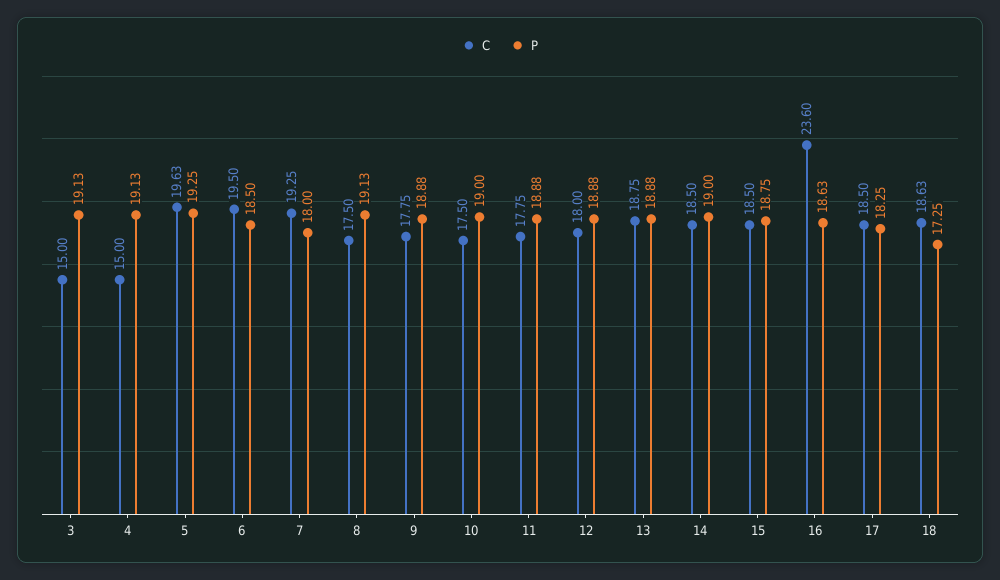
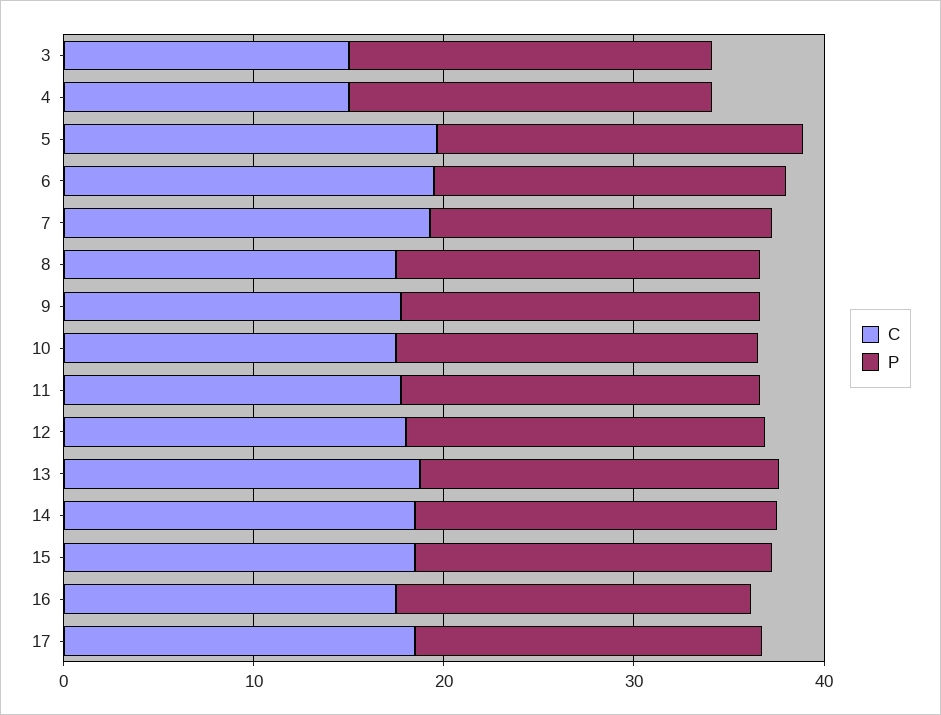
  {
    "C": {
      "3": 15,
      "4": 15,
      "5": 19.63,
      "6": 19.5,
      "7": 19.25,
      "8": 17.5,
      "9": 17.75,
      "10": 17.5,
      "11": 17.75,
      "12": 18,
      "13": 18.75,
      "14": 18.5,
      "15": 18.5,
-     "16": 23.6,
+     "16": 18,
-     "17": 18.5,
+     "17": 18.5
-     "18": 18.63
    },
    "P": {
      "3": 19.13,
      "4": 19.13,
      "5": 19.25,
      "6": 18.5,
      "7": 18,
      "8": 19.13,
      "9": 18.88,
      "10": 19,
      "11": 18.88,
      "12": 18.88,
      "13": 18.88,
      "14": 19,
      "15": 18.75,
      "16": 18.63,
-     "17": 18.25,
+     "17": 18.25
-     "18": 17.25
    }
  }

